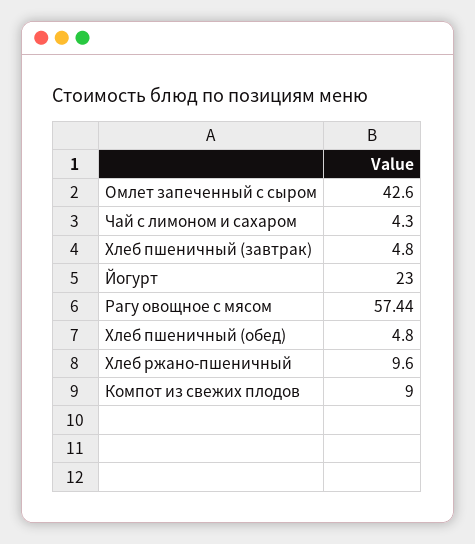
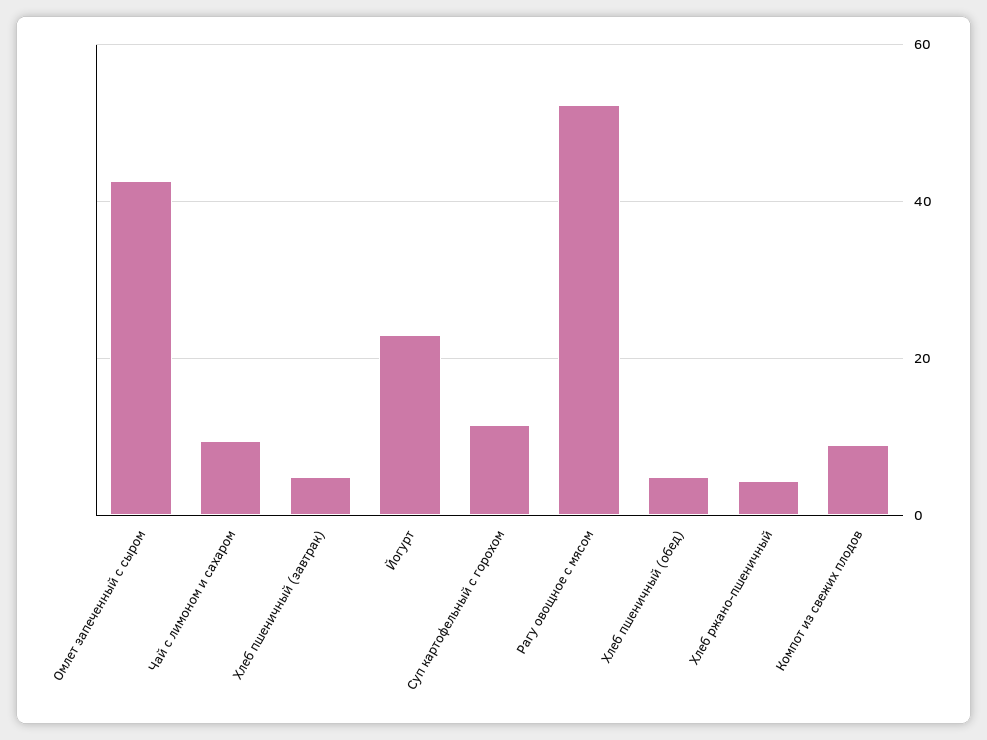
  {
    "Омлет запеченный с сыром": 42.6,
-   "Чай с лимоном и сахаром": 4.3,
+   "Чай с лимоном и сахаром": 10,
    "Хлеб пшеничный (завтрак)": 4.8,
    "Йогурт": 23,
-   "Рагу овощное с мясом": 57.44,
+   "Рагу овощное с мясом": 52,
    "Хлеб пшеничный (обед)": 4.8,
-   "Хлеб ржано-пшеничный": 9.6,
+   "Хлеб ржано-пшеничный": 4,
-   "Компот из свежих плодов": 9
+   "Компот из свежих плодов": 9,
+   "Суп картофельный с горохом": 12
  }

